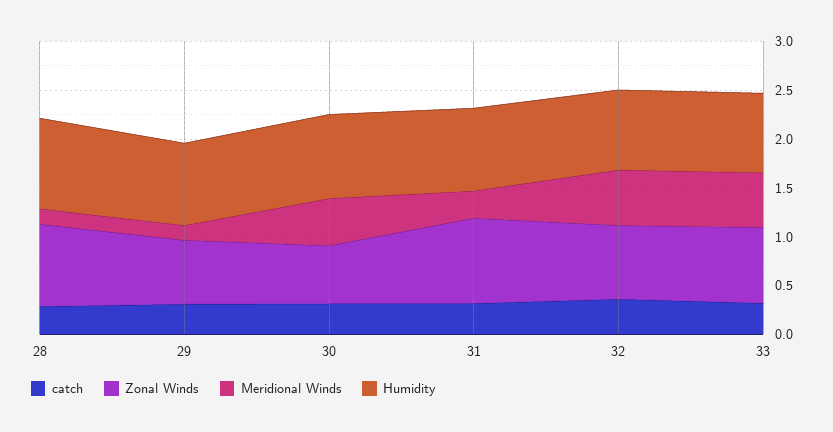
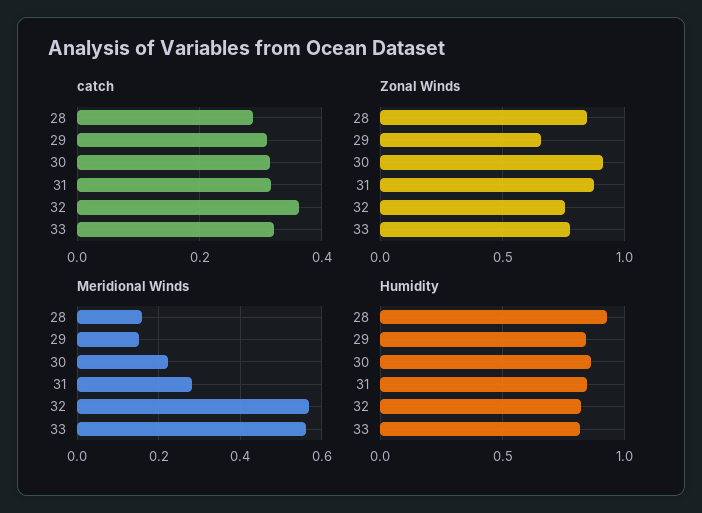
  {
    "catch": {
      "28": 0.28,
      "29": 0.32,
      "30": 0.32,
      "31": 0.32,
      "32": 0.36,
      "33": 0.32
    },
    "Zonal Winds": {
      "28": 0.85,
      "29": 0.65,
-     "30": 0.6,
+     "30": 0.9,
      "31": 0.85,
      "32": 0.75,
      "33": 0.8
    },
    "Meridional Winds": {
      "28": 0.16,
      "29": 0.16,
-     "30": 0.5,
+     "30": 0.22,
      "31": 0.28,
      "32": 0.56,
      "33": 0.56
    },
    "Humidity": {
      "28": 0.95,
      "29": 0.85,
      "30": 0.85,
      "31": 0.85,
      "32": 0.8,
      "33": 0.8
    }
  }

